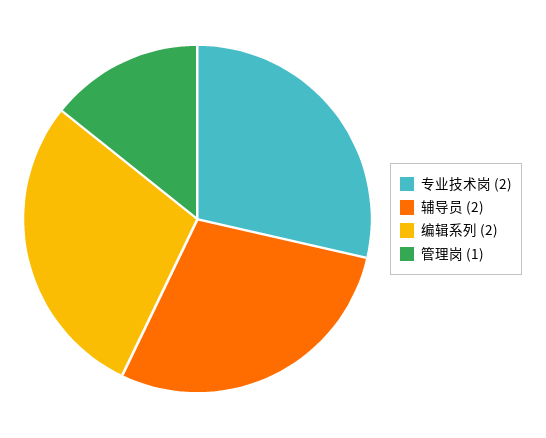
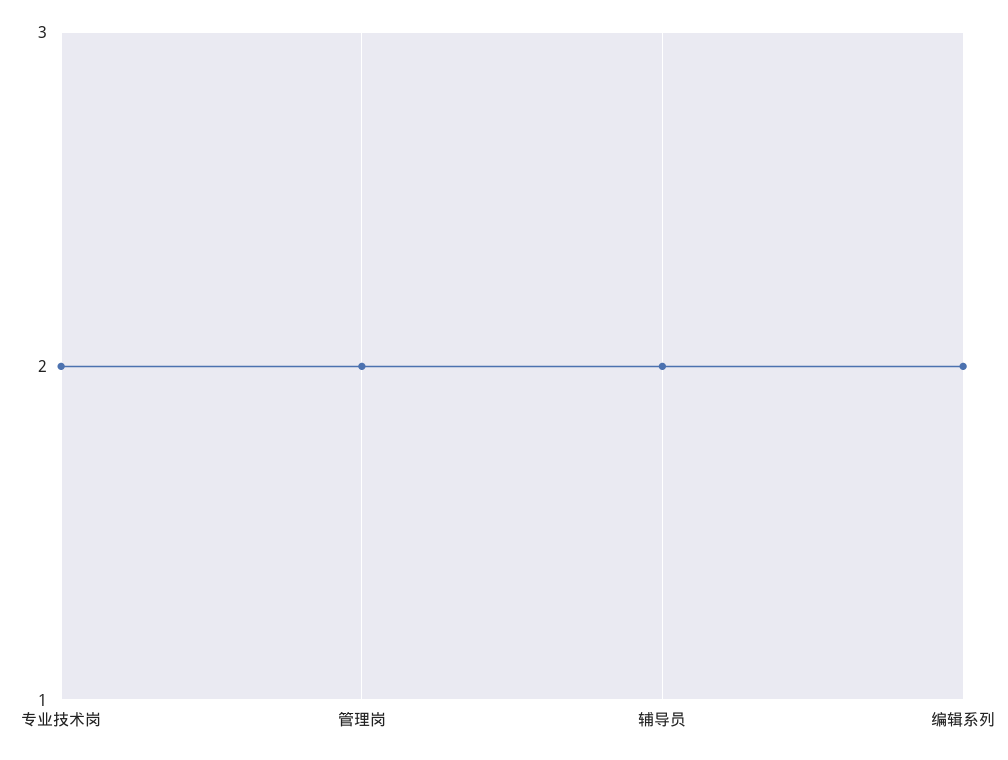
  {
    "专业技术岗": 2,
    "辅导员": 2,
    "编辑系列": 2,
-   "管理岗": 1
+   "管理岗": 2
  }

